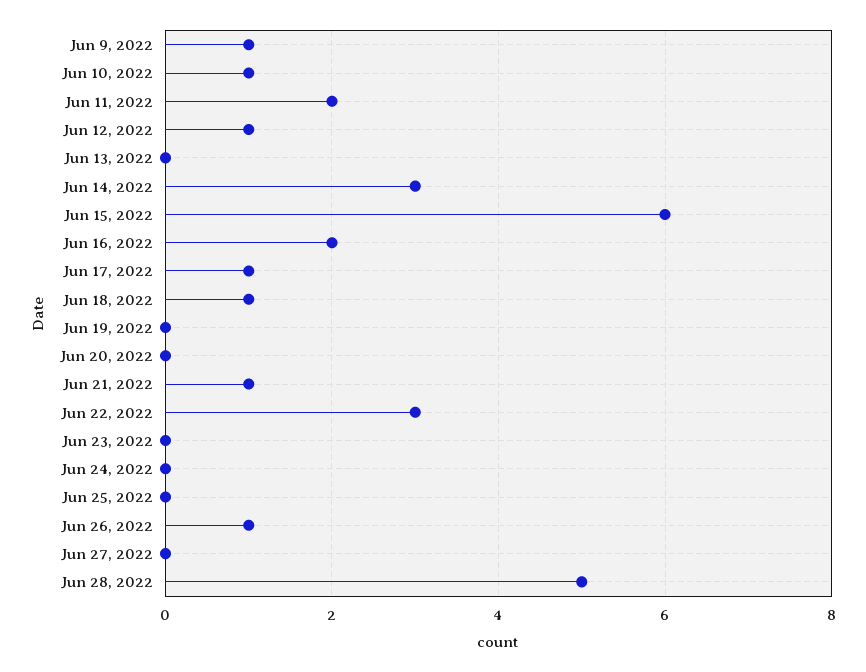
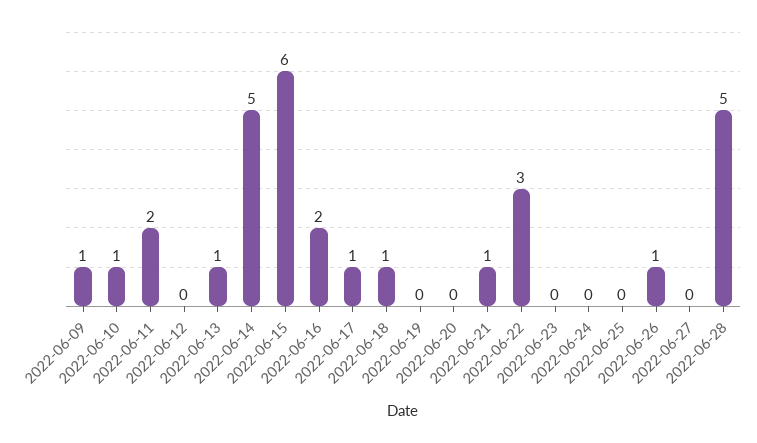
  {
    "Jun 9, 2022": 1,
    "Jun 10, 2022": 1,
    "Jun 11, 2022": 2,
-   "Jun 12, 2022": 1,
+   "Jun 12, 2022": 0,
-   "Jun 13, 2022": 0,
+   "Jun 13, 2022": 1,
-   "Jun 14, 2022": 3,
+   "Jun 14, 2022": 5,
    "Jun 15, 2022": 6,
    "Jun 16, 2022": 2,
    "Jun 17, 2022": 1,
    "Jun 18, 2022": 1,
    "Jun 19, 2022": 0,
    "Jun 20, 2022": 0,
    "Jun 21, 2022": 1,
    "Jun 22, 2022": 3,
    "Jun 23, 2022": 0,
    "Jun 24, 2022": 0,
    "Jun 25, 2022": 0,
    "Jun 26, 2022": 1,
    "Jun 27, 2022": 0,
    "Jun 28, 2022": 5
  }

